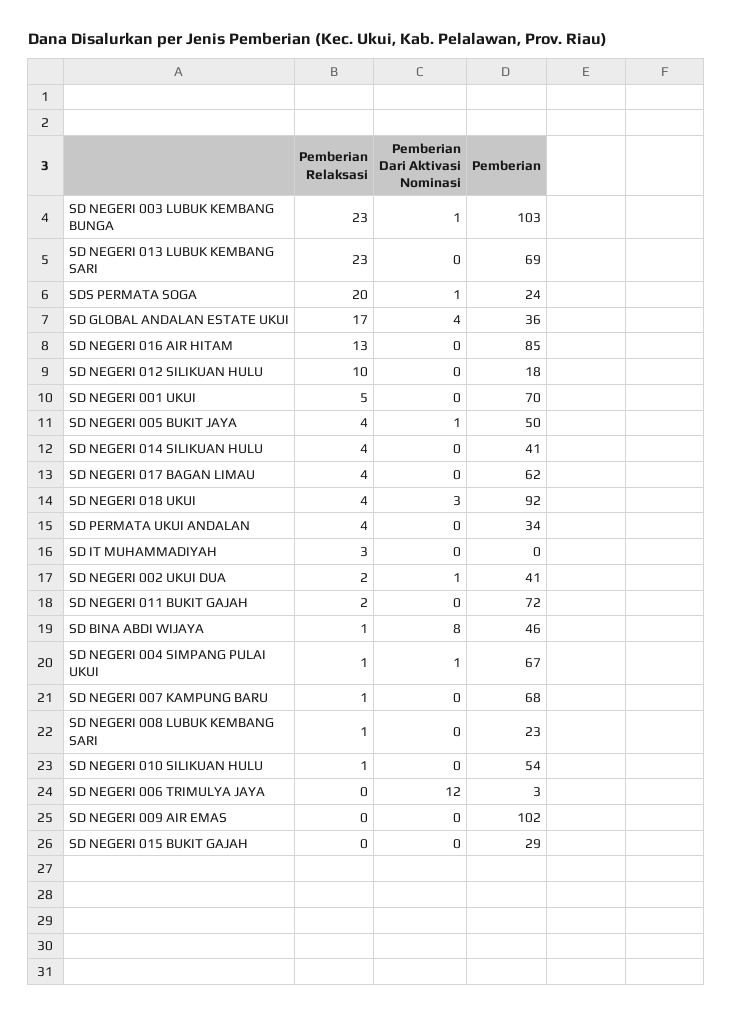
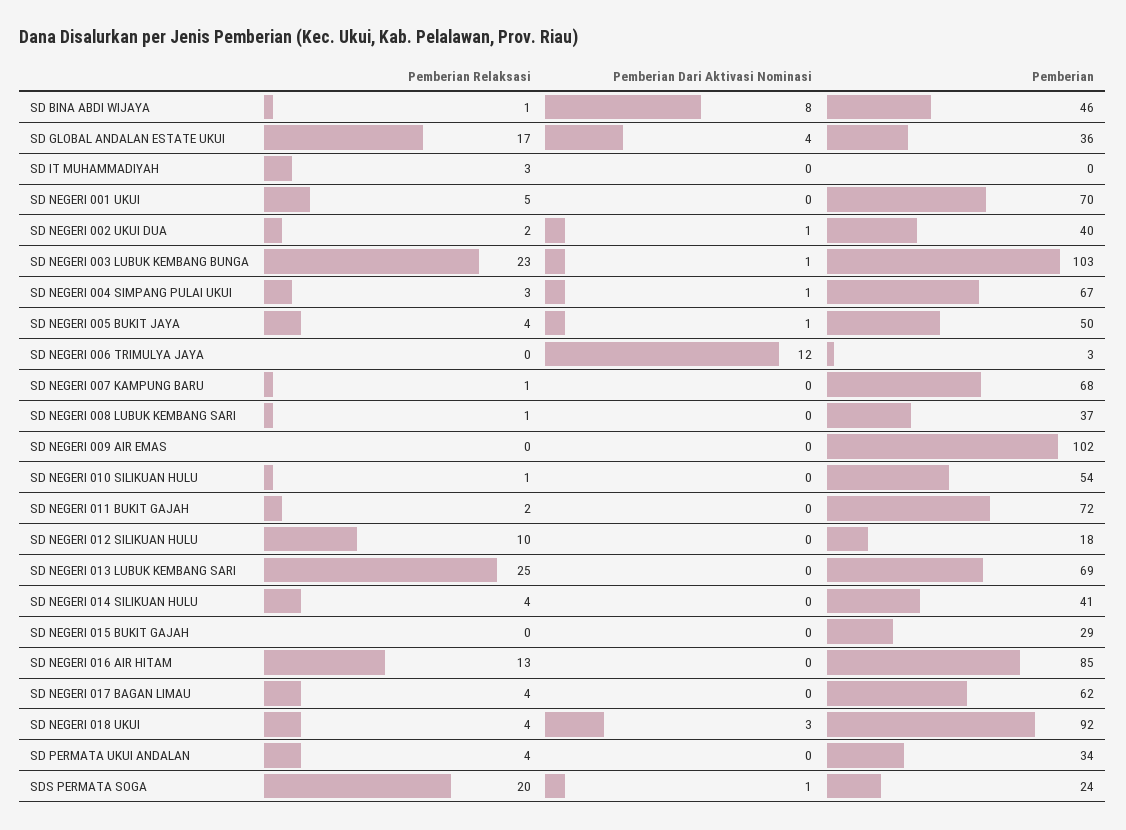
  {
    "Pemberian Relaksasi": {
      "SD NEGERI 003 LUBUK KEMBANG BUNGA": 23,
-     "SD NEGERI 013 LUBUK KEMBANG SARI": 23,
+     "SD NEGERI 013 LUBUK KEMBANG SARI": 25,
      "SDS PERMATA SOGA": 20,
      "SD GLOBAL ANDALAN ESTATE UKUI": 17,
      "SD NEGERI 016 AIR HITAM": 13,
      "SD NEGERI 012 SILIKUAN HULU": 10,
      "SD NEGERI 001 UKUI": 5,
      "SD NEGERI 005 BUKIT JAYA": 4,
      "SD NEGERI 014 SILIKUAN HULU": 4,
      "SD NEGERI 017 BAGAN LIMAU": 4,
      "SD NEGERI 018 UKUI": 4,
      "SD PERMATA UKUI ANDALAN": 4,
      "SD IT MUHAMMADIYAH": 3,
      "SD NEGERI 002 UKUI DUA": 2,
      "SD NEGERI 011 BUKIT GAJAH": 2,
      "SD BINA ABDI WIJAYA": 1,
-     "SD NEGERI 004 SIMPANG PULAI UKUI": 1,
+     "SD NEGERI 004 SIMPANG PULAI UKUI": 3,
      "SD NEGERI 007 KAMPUNG BARU": 1,
      "SD NEGERI 008 LUBUK KEMBANG SARI": 1,
      "SD NEGERI 010 SILIKUAN HULU": 1,
      "SD NEGERI 006 TRIMULYA JAYA": 0,
      "SD NEGERI 009 AIR EMAS": 0,
      "SD NEGERI 015 BUKIT GAJAH": 0
    },
    "Pemberian Dari Aktivasi Nominasi": {
      "SD NEGERI 003 LUBUK KEMBANG BUNGA": 1,
      "SD NEGERI 013 LUBUK KEMBANG SARI": 0,
      "SDS PERMATA SOGA": 1,
      "SD GLOBAL ANDALAN ESTATE UKUI": 4,
      "SD NEGERI 016 AIR HITAM": 0,
      "SD NEGERI 012 SILIKUAN HULU": 0,
      "SD NEGERI 001 UKUI": 0,
      "SD NEGERI 005 BUKIT JAYA": 1,
      "SD NEGERI 014 SILIKUAN HULU": 0,
      "SD NEGERI 017 BAGAN LIMAU": 0,
      "SD NEGERI 018 UKUI": 3,
      "SD PERMATA UKUI ANDALAN": 0,
      "SD IT MUHAMMADIYAH": 0,
      "SD NEGERI 002 UKUI DUA": 1,
      "SD NEGERI 011 BUKIT GAJAH": 0,
      "SD BINA ABDI WIJAYA": 8,
      "SD NEGERI 004 SIMPANG PULAI UKUI": 1,
      "SD NEGERI 007 KAMPUNG BARU": 0,
      "SD NEGERI 008 LUBUK KEMBANG SARI": 0,
      "SD NEGERI 010 SILIKUAN HULU": 0,
      "SD NEGERI 006 TRIMULYA JAYA": 12,
      "SD NEGERI 009 AIR EMAS": 0,
      "SD NEGERI 015 BUKIT GAJAH": 0
    },
    "Pemberian": {
      "SD NEGERI 003 LUBUK KEMBANG BUNGA": 103,
      "SD NEGERI 013 LUBUK KEMBANG SARI": 69,
      "SDS PERMATA SOGA": 24,
      "SD GLOBAL ANDALAN ESTATE UKUI": 36,
      "SD NEGERI 016 AIR HITAM": 85,
      "SD NEGERI 012 SILIKUAN HULU": 18,
      "SD NEGERI 001 UKUI": 70,
      "SD NEGERI 005 BUKIT JAYA": 50,
      "SD NEGERI 014 SILIKUAN HULU": 41,
      "SD NEGERI 017 BAGAN LIMAU": 62,
      "SD NEGERI 018 UKUI": 92,
      "SD PERMATA UKUI ANDALAN": 34,
      "SD IT MUHAMMADIYAH": 0,
-     "SD NEGERI 002 UKUI DUA": 41,
+     "SD NEGERI 002 UKUI DUA": 40,
      "SD NEGERI 011 BUKIT GAJAH": 72,
      "SD BINA ABDI WIJAYA": 46,
      "SD NEGERI 004 SIMPANG PULAI UKUI": 67,
      "SD NEGERI 007 KAMPUNG BARU": 68,
-     "SD NEGERI 008 LUBUK KEMBANG SARI": 23,
+     "SD NEGERI 008 LUBUK KEMBANG SARI": 37,
      "SD NEGERI 010 SILIKUAN HULU": 54,
      "SD NEGERI 006 TRIMULYA JAYA": 3,
      "SD NEGERI 009 AIR EMAS": 102,
      "SD NEGERI 015 BUKIT GAJAH": 29
    }
  }

